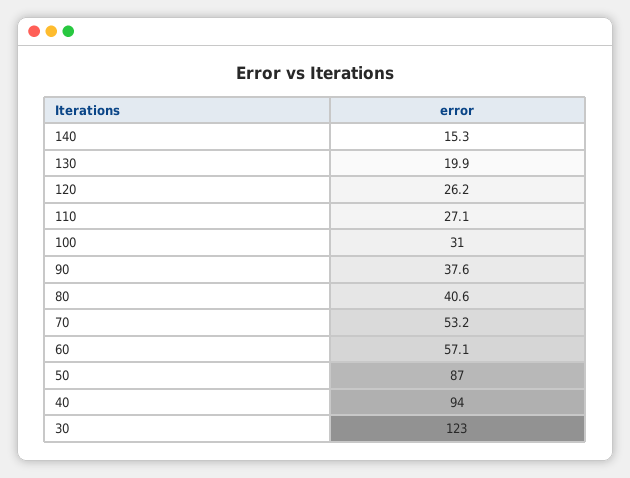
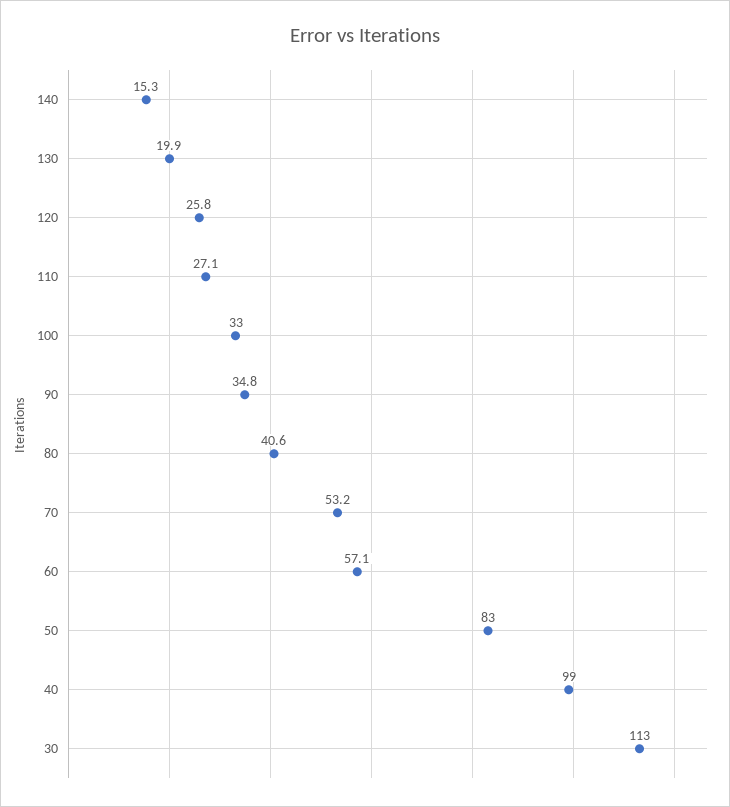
  {
    "140": 15.3,
    "130": 19.9,
-   "120": 26.2,
+   "120": 25.8,
    "110": 27.1,
-   "100": 31,
+   "100": 33,
-   "90": 37.6,
+   "90": 34.8,
    "80": 40.6,
    "70": 53.2,
    "60": 57.1,
-   "50": 87,
+   "50": 83,
-   "40": 94,
+   "40": 99,
-   "30": 123
+   "30": 113
  }

